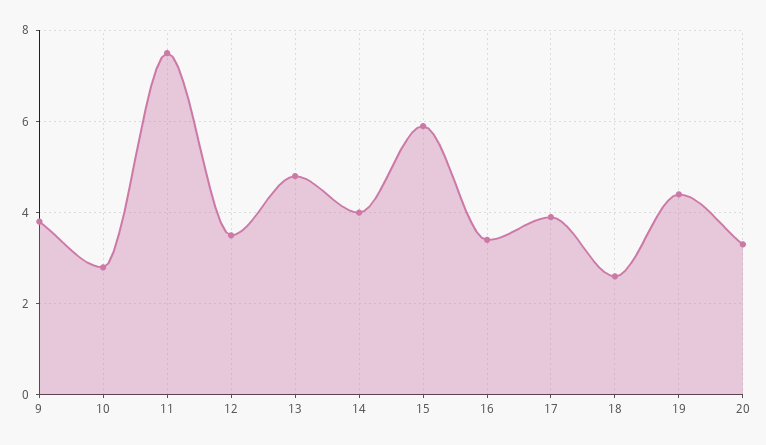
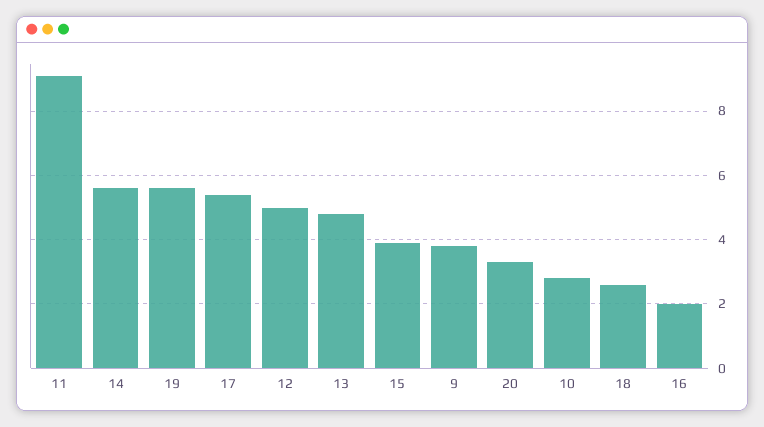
  {
    "9": 4,
    "10": 3,
-   "11": 7.5,
+   "11": 9,
-   "12": 3.5,
+   "12": 5,
    "13": 5,
-   "14": 4,
+   "14": 5.5,
-   "15": 6,
+   "15": 4,
-   "16": 3.5,
+   "16": 2,
-   "17": 4,
+   "17": 5.5,
    "18": 2.5,
-   "19": 4.5,
+   "19": 5.5,
    "20": 3.5
  }

